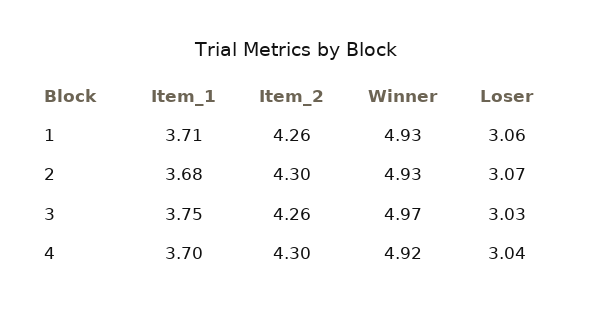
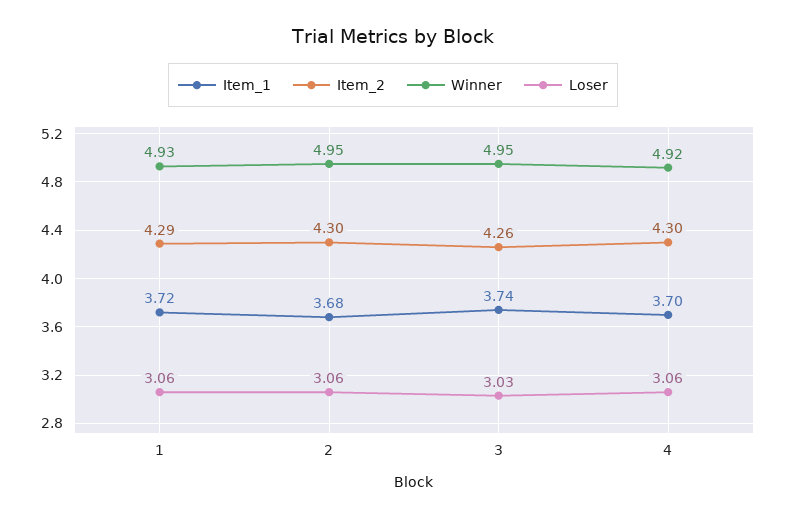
  {
    "Item_1": {
-     "1": 3.71,
+     "1": 3.72,
      "2": 3.68,
-     "3": 3.75,
+     "3": 3.74,
      "4": 3.7
    },
    "Item_2": {
-     "1": 4.26,
+     "1": 4.29,
      "2": 4.3,
      "3": 4.26,
      "4": 4.3
    },
    "Winner": {
      "1": 4.93,
-     "2": 4.93,
+     "2": 4.95,
-     "3": 4.97,
+     "3": 4.95,
      "4": 4.92
    },
    "Loser": {
      "1": 3.06,
-     "2": 3.07,
+     "2": 3.06,
      "3": 3.03,
-     "4": 3.04
+     "4": 3.06
    }
  }

